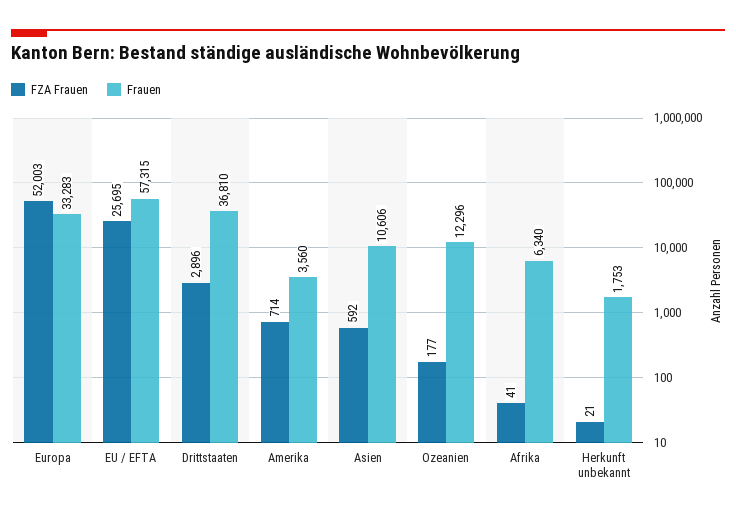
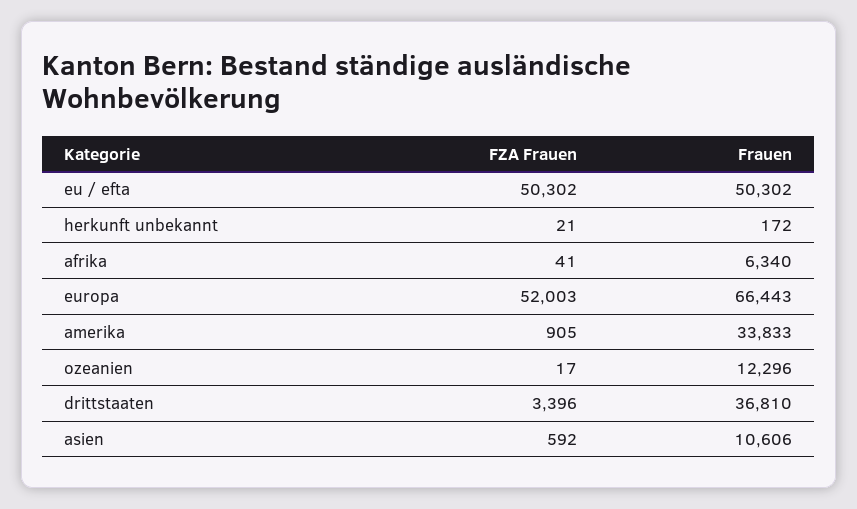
  {
    "FZA Frauen": {
      "Europa": 52003,
-     "EU / EFTA": 25695,
+     "EU / EFTA": 50302,
-     "Drittstaaten": 2896,
+     "Drittstaaten": 3396,
-     "Amerika": 714,
+     "Amerika": 905,
      "Asien": 592,
-     "Ozeanien": 177,
+     "Ozeanien": 17,
      "Afrika": 41,
      "Herkunft unbekannt": 21
    },
    "Frauen": {
-     "Europa": 33283,
+     "Europa": 66443,
-     "EU / EFTA": 57315,
+     "EU / EFTA": 50302,
      "Drittstaaten": 36810,
-     "Amerika": 3560,
+     "Amerika": 33833,
      "Asien": 10606,
      "Ozeanien": 12296,
      "Afrika": 6340,
-     "Herkunft unbekannt": 1753
+     "Herkunft unbekannt": 172
    }
  }

